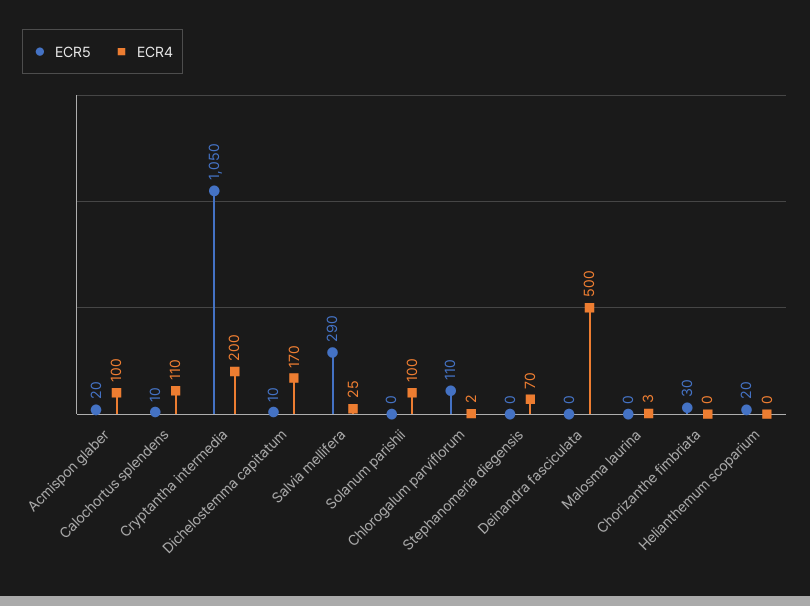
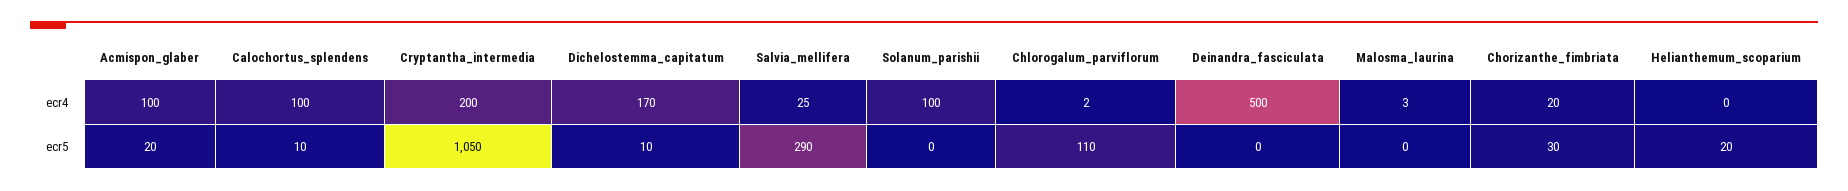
  {
    "ECR5": {
      "Acmispon glaber": 20,
      "Calochortus splendens": 10,
      "Cryptantha intermedia": 1050,
      "Dichelostemma capitatum": 10,
      "Salvia mellifera": 290,
      "Solanum parishii": 0,
      "Chlorogalum parviflorum": 110,
-     "Stephanomeria diegensis": 0,
      "Deinandra fasciculata": 0,
      "Malosma laurina": 0,
      "Chorizanthe fimbriata": 30,
      "Helianthemum scoparium": 20
    },
    "ECR4": {
      "Acmispon glaber": 100,
-     "Calochortus splendens": 110,
+     "Calochortus splendens": 100,
      "Cryptantha intermedia": 200,
      "Dichelostemma capitatum": 170,
      "Salvia mellifera": 25,
      "Solanum parishii": 100,
      "Chlorogalum parviflorum": 2,
-     "Stephanomeria diegensis": 70,
      "Deinandra fasciculata": 500,
      "Malosma laurina": 3,
-     "Chorizanthe fimbriata": 0,
+     "Chorizanthe fimbriata": 20,
      "Helianthemum scoparium": 0
    }
  }

